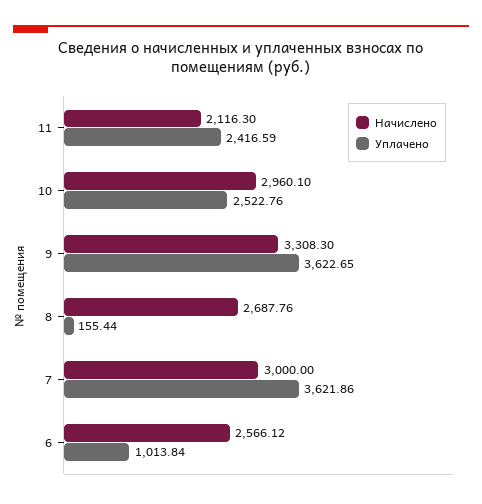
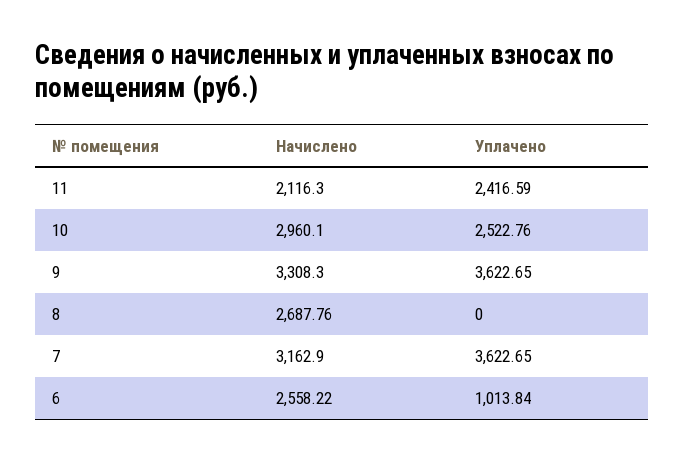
  {
    "Начислено": {
      "11": 2116.3,
      "10": 2960.1,
      "9": 3308.3,
      "8": 2687.76,
-     "7": 3000,
+     "7": 3162.9,
-     "6": 2566.12
+     "6": 2558.22
    },
    "Уплачено": {
      "11": 2416.59,
      "10": 2522.76,
      "9": 3622.65,
-     "8": 155.44,
+     "8": 0,
-     "7": 3621.86,
+     "7": 3622.65,
      "6": 1013.84
    }
  }

